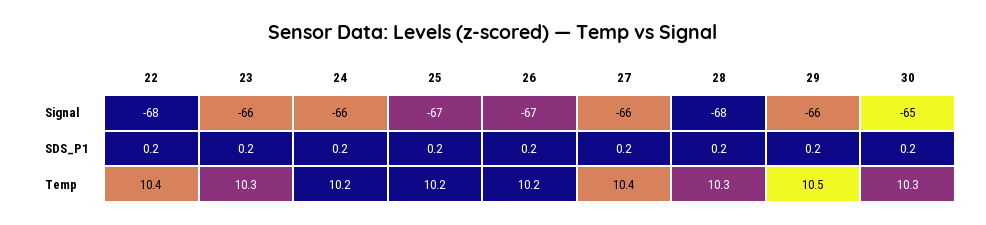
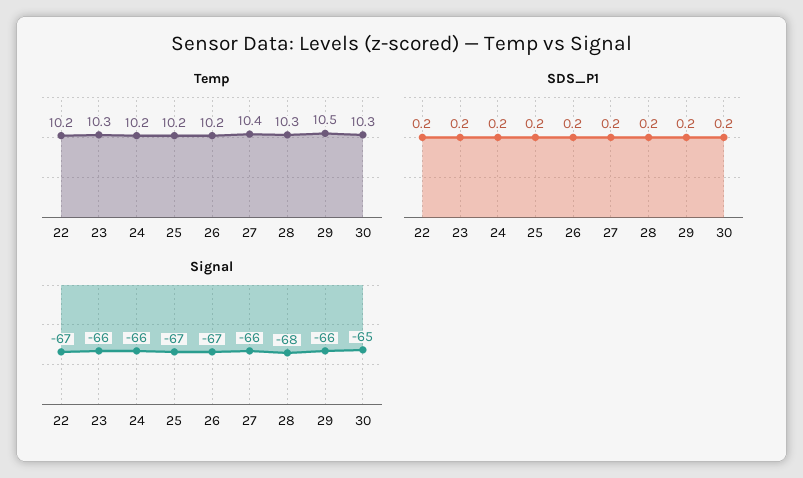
  {
    "Signal": {
-     "22": -68,
+     "22": -67,
      "23": -66,
      "24": -66,
      "25": -67,
      "26": -67,
      "27": -66,
      "28": -68,
      "29": -66,
      "30": -65
    },
    "SDS_P1": {
      "22": 0.2,
      "23": 0.2,
      "24": 0.2,
      "25": 0.2,
      "26": 0.2,
      "27": 0.2,
      "28": 0.2,
      "29": 0.2,
      "30": 0.2
    },
    "Temp": {
-     "22": 10.4,
+     "22": 10.2,
      "23": 10.3,
      "24": 10.2,
      "25": 10.2,
      "26": 10.2,
      "27": 10.4,
      "28": 10.3,
      "29": 10.5,
      "30": 10.3
    }
  }

